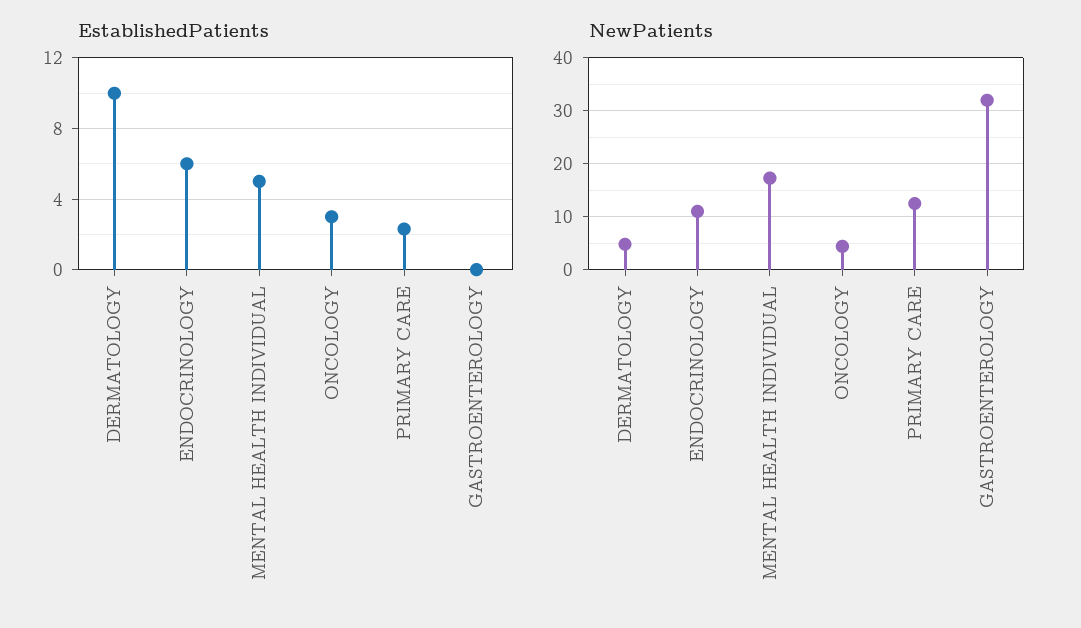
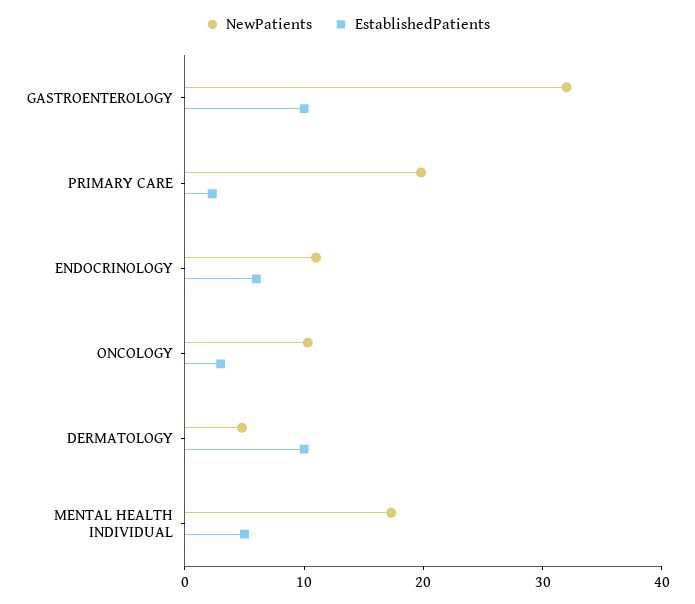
  {
    "EstablishedPatients": {
      "DERMATOLOGY": 10,
      "ENDOCRINOLOGY": 6,
      "MENTAL HEALTH INDIVIDUAL": 5,
      "ONCOLOGY": 3,
      "PRIMARY CARE": 2.5,
-     "GASTROENTEROLOGY": 0
+     "GASTROENTEROLOGY": 10
    },
    "NewPatients": {
      "DERMATOLOGY": 4,
      "ENDOCRINOLOGY": 12,
      "MENTAL HEALTH INDIVIDUAL": 18,
-     "ONCOLOGY": 4,
+     "ONCOLOGY": 10,
-     "PRIMARY CARE": 12,
+     "PRIMARY CARE": 20,
      "GASTROENTEROLOGY": 32
    }
  }

